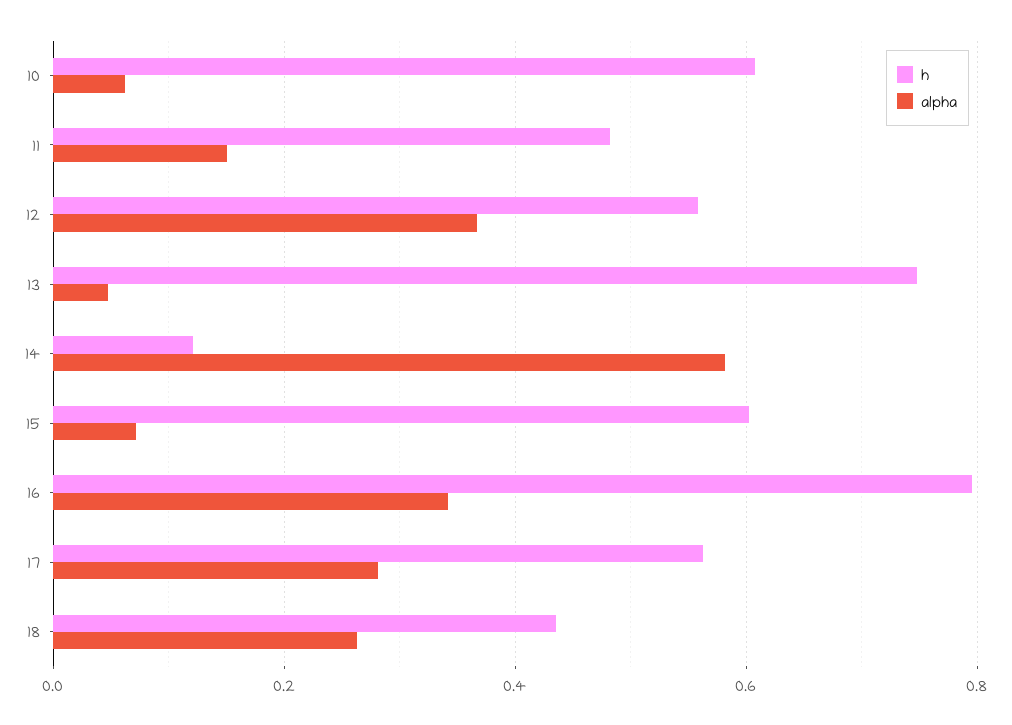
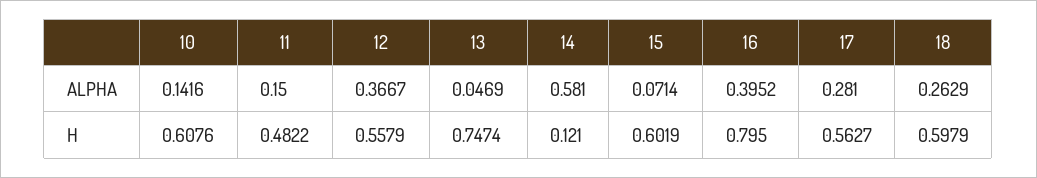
  {
    "h": {
      "10": 0.6076,
      "11": 0.4822,
      "12": 0.5579,
      "13": 0.7474,
      "14": 0.121,
      "15": 0.6019,
      "16": 0.795,
      "17": 0.5627,
-     "18": 0.44
+     "18": 0.5979
    },
    "alpha": {
-     "10": 0.06,
+     "10": 0.1416,
      "11": 0.15,
      "12": 0.3667,
      "13": 0.0469,
      "14": 0.581,
      "15": 0.0714,
-     "16": 0.34,
+     "16": 0.3952,
      "17": 0.281,
      "18": 0.2629
    }
  }

